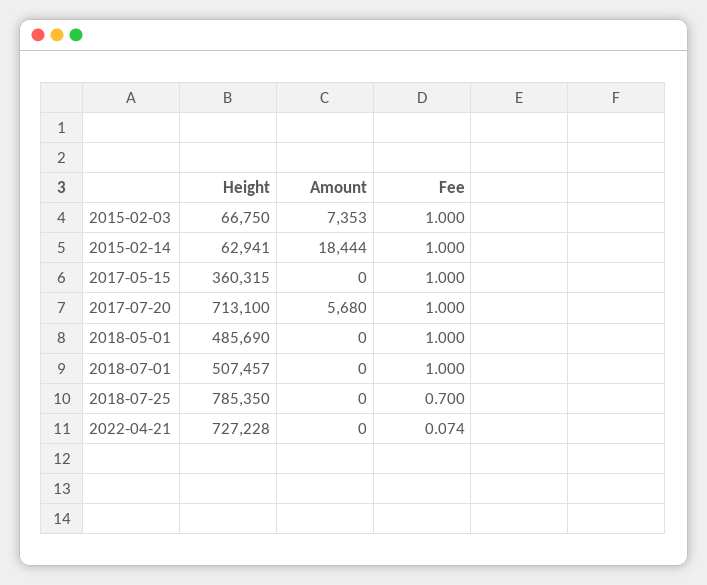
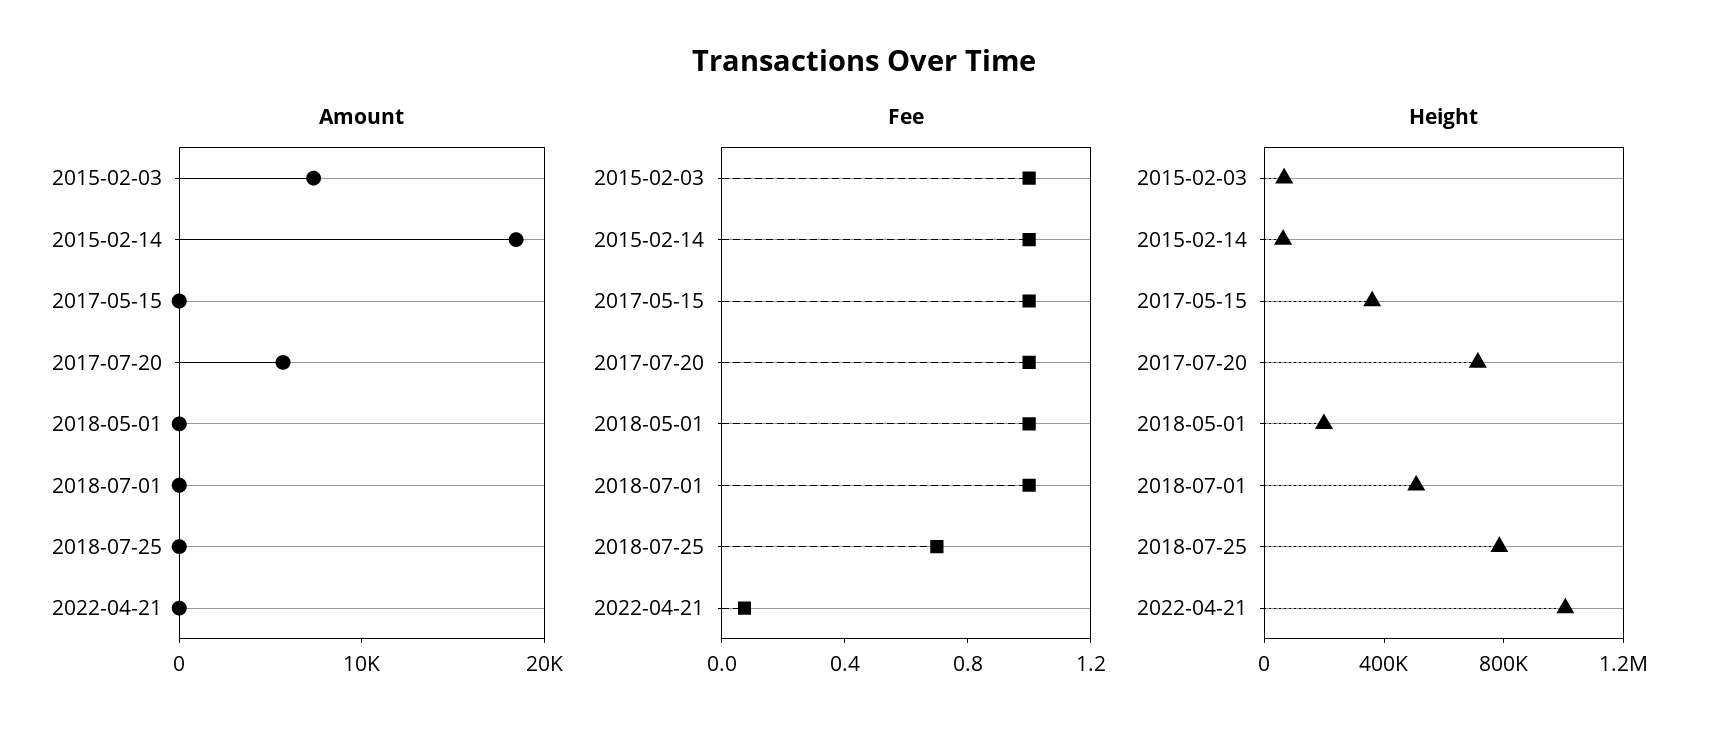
  {
    "Height": {
      "2015-02-03": 66750,
      "2015-02-14": 62941,
      "2017-05-15": 360315,
      "2017-07-20": 713100,
-     "2018-05-01": 485690,
+     "2018-05-01": 200000,
      "2018-07-01": 507457,
      "2018-07-25": 785350,
-     "2022-04-21": 727228
+     "2022-04-21": 1000000
    },
    "Amount": {
      "2015-02-03": 7353,
      "2015-02-14": 18444,
      "2017-05-15": 0,
      "2017-07-20": 5680,
      "2018-05-01": 0,
      "2018-07-01": 0,
      "2018-07-25": 0,
      "2022-04-21": 0
    },
    "Fee": {
      "2015-02-03": 1,
      "2015-02-14": 1,
      "2017-05-15": 1,
      "2017-07-20": 1,
      "2018-05-01": 1,
      "2018-07-01": 1,
      "2018-07-25": 0.7,
      "2022-04-21": 0.074
    }
  }

